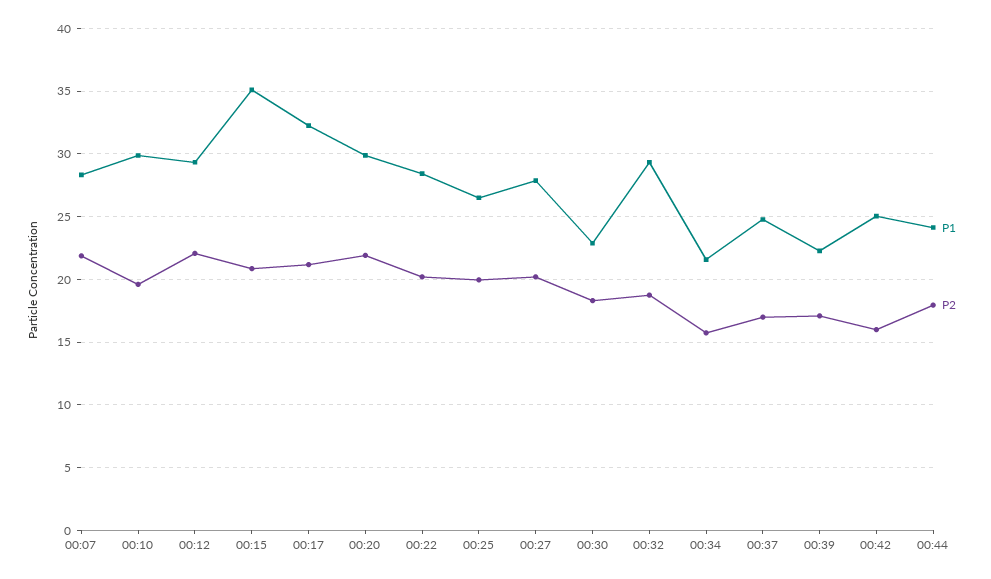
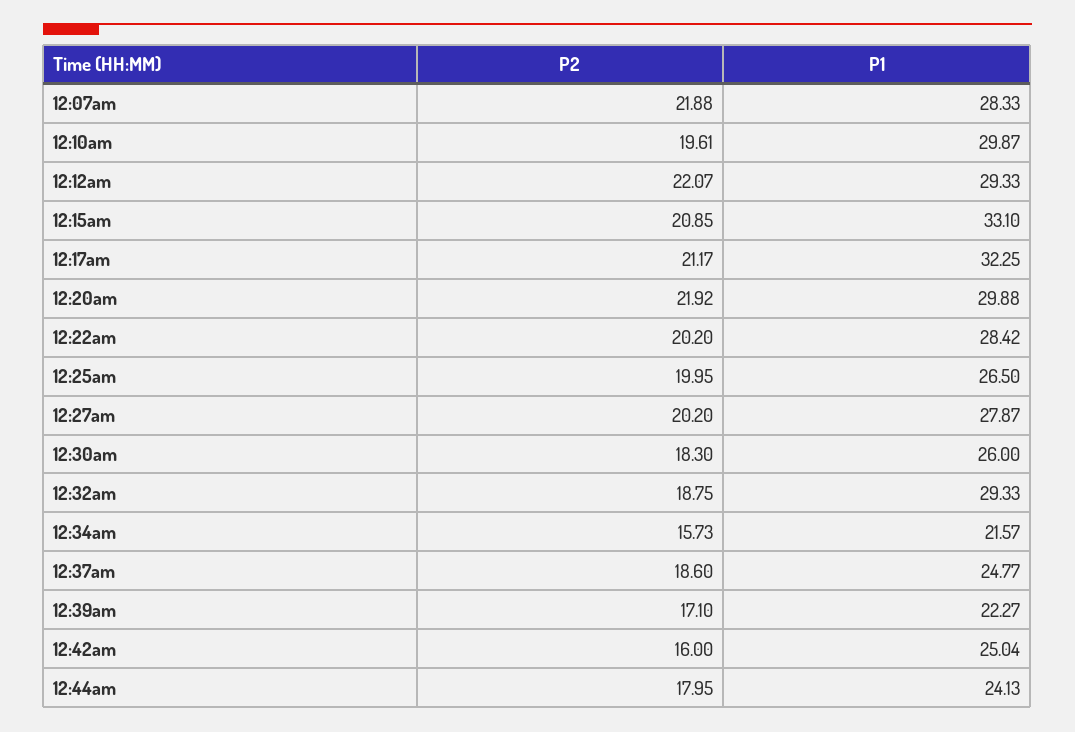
  {
    "P1": {
      "00:07": 28.33,
      "00:10": 29.87,
      "00:12": 29.33,
-     "00:15": 35,
+     "00:15": 33.1,
      "00:17": 32.25,
      "00:20": 29.88,
      "00:22": 28.42,
      "00:25": 26.5,
      "00:27": 27.87,
-     "00:30": 23,
+     "00:30": 26,
      "00:32": 29.33,
      "00:34": 21.57,
      "00:37": 24.77,
      "00:39": 22.27,
      "00:42": 25.04,
      "00:44": 24.13
    },
    "P2": {
      "00:07": 21.88,
      "00:10": 19.61,
      "00:12": 22.07,
      "00:15": 20.85,
      "00:17": 21.17,
      "00:20": 21.92,
      "00:22": 20.2,
      "00:25": 19.95,
      "00:27": 20.2,
      "00:30": 18.3,
      "00:32": 18.75,
      "00:34": 15.73,
-     "00:37": 17,
+     "00:37": 18.6,
      "00:39": 17.1,
      "00:42": 16,
      "00:44": 17.95
    }
  }

